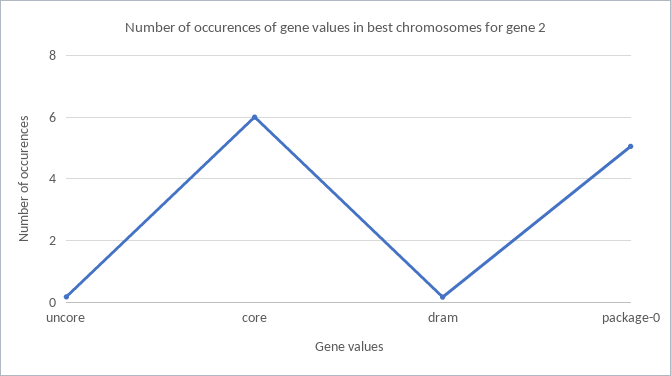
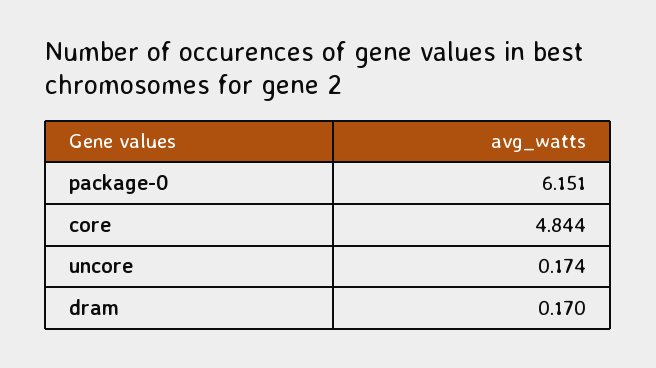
  {
    "uncore": 0.174,
-   "core": 6,
+   "core": 4.844,
    "dram": 0.17,
-   "package-0": 5
+   "package-0": 6.151
  }

